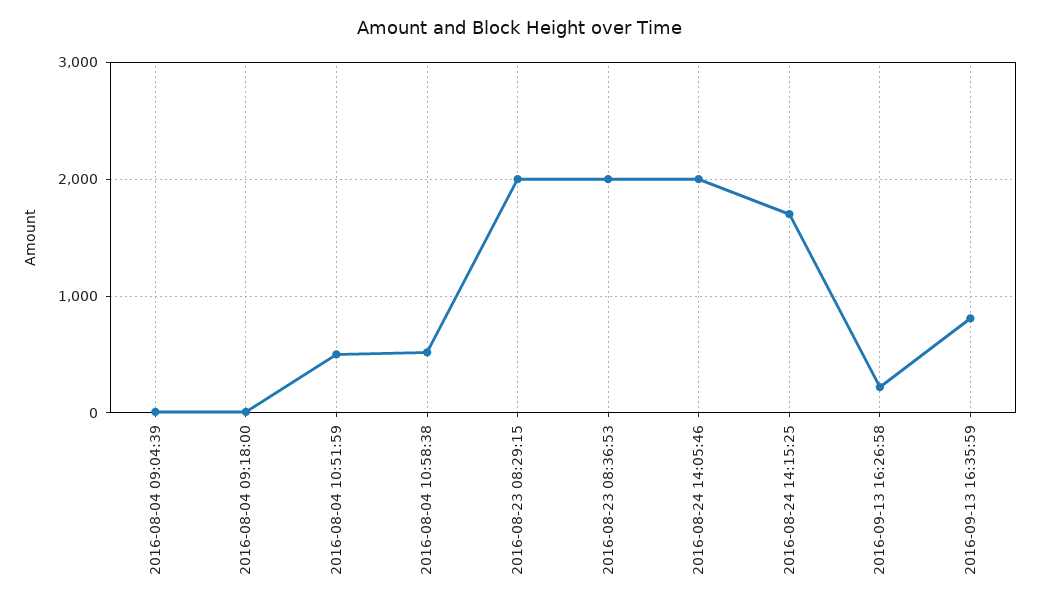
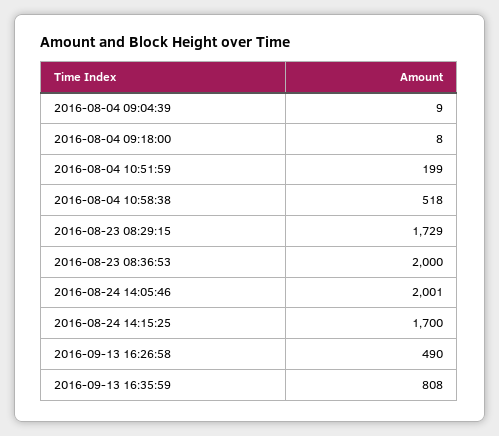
  {
    "2016-08-04 09:04:39": 9,
    "2016-08-04 09:18:00": 8,
-   "2016-08-04 10:51:59": 500,
+   "2016-08-04 10:51:59": 199,
    "2016-08-04 10:58:38": 518,
-   "2016-08-23 08:29:15": 2000,
+   "2016-08-23 08:29:15": 1729,
    "2016-08-23 08:36:53": 2000,
    "2016-08-24 14:05:46": 2001,
    "2016-08-24 14:15:25": 1700,
-   "2016-09-13 16:26:58": 200,
+   "2016-09-13 16:26:58": 490,
    "2016-09-13 16:35:59": 808
  }

